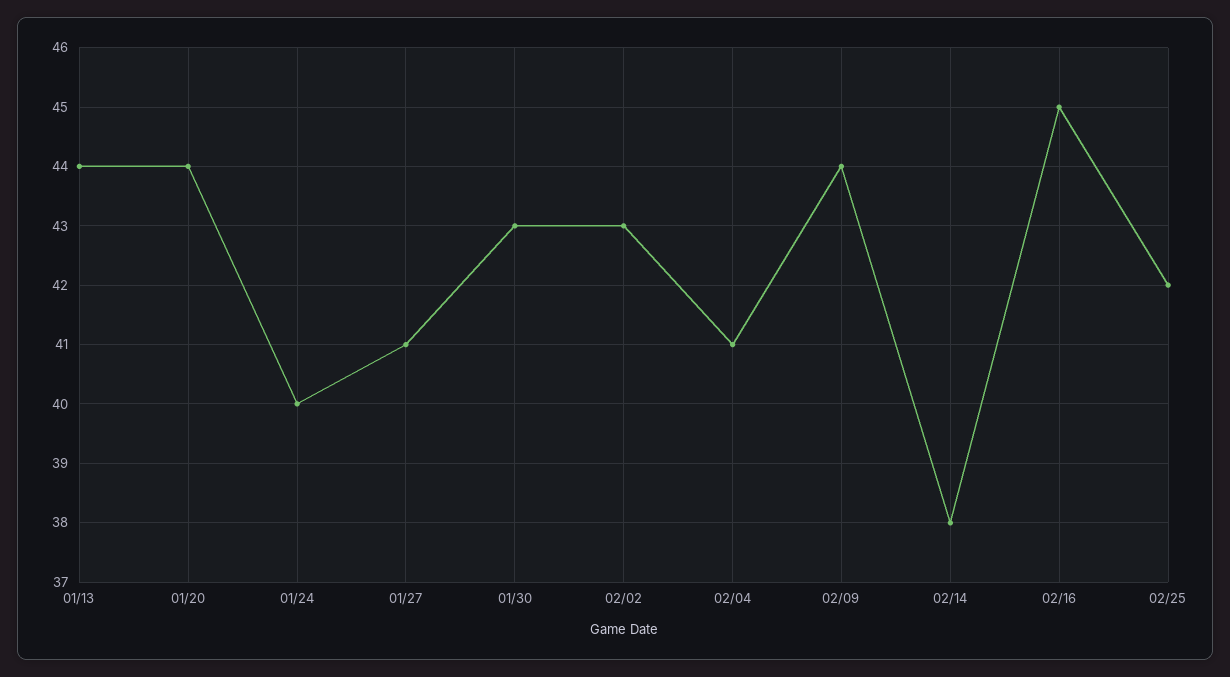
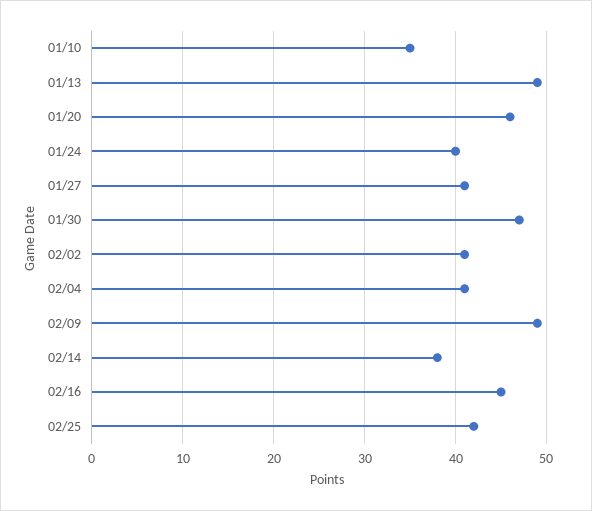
  {
-   "01/13": 44,
+   "01/13": 49,
-   "01/20": 44,
+   "01/20": 46,
    "01/24": 40,
    "01/27": 41,
-   "01/30": 43,
+   "01/30": 47,
-   "02/02": 43,
+   "02/02": 41,
    "02/04": 41,
-   "02/09": 44,
+   "02/09": 49,
    "02/14": 38,
    "02/16": 45,
-   "02/25": 42
+   "02/25": 42,
+   "01/10": 35
  }

